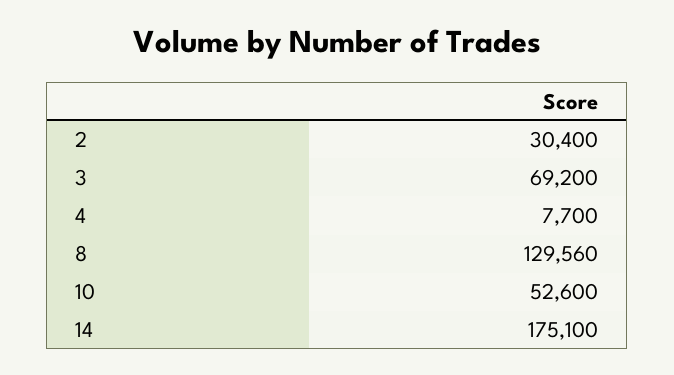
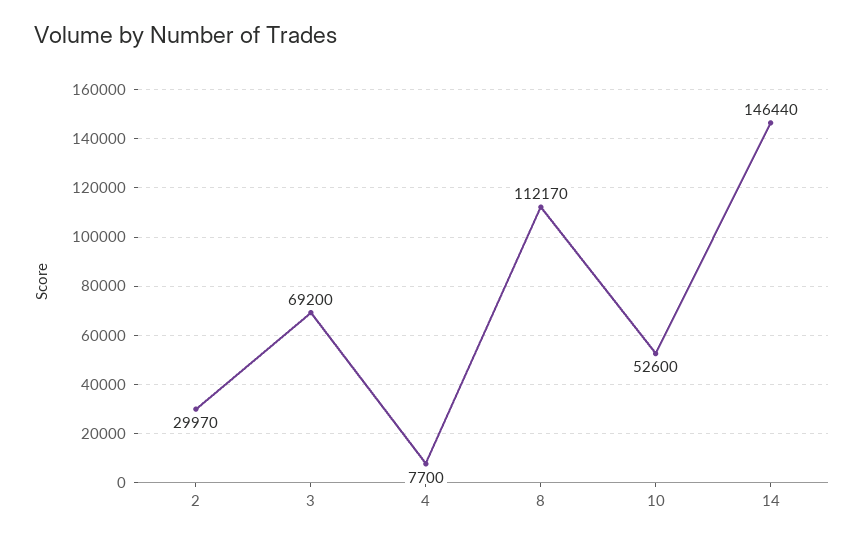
  {
-   "2": 30400,
+   "2": 29970,
    "3": 69200,
    "4": 7700,
-   "8": 129560,
+   "8": 112170,
    "10": 52600,
-   "14": 175100
+   "14": 146440
  }

